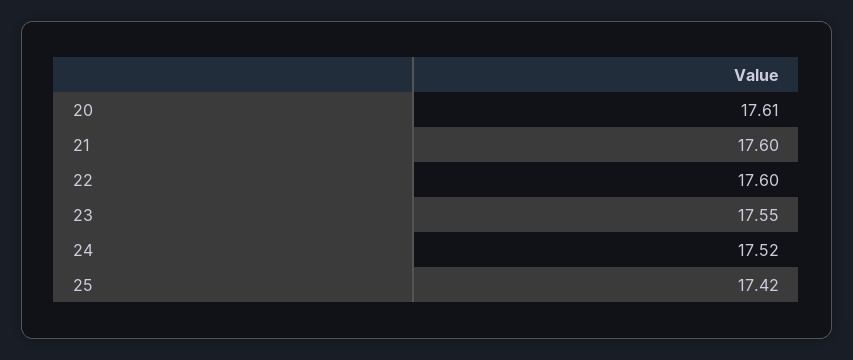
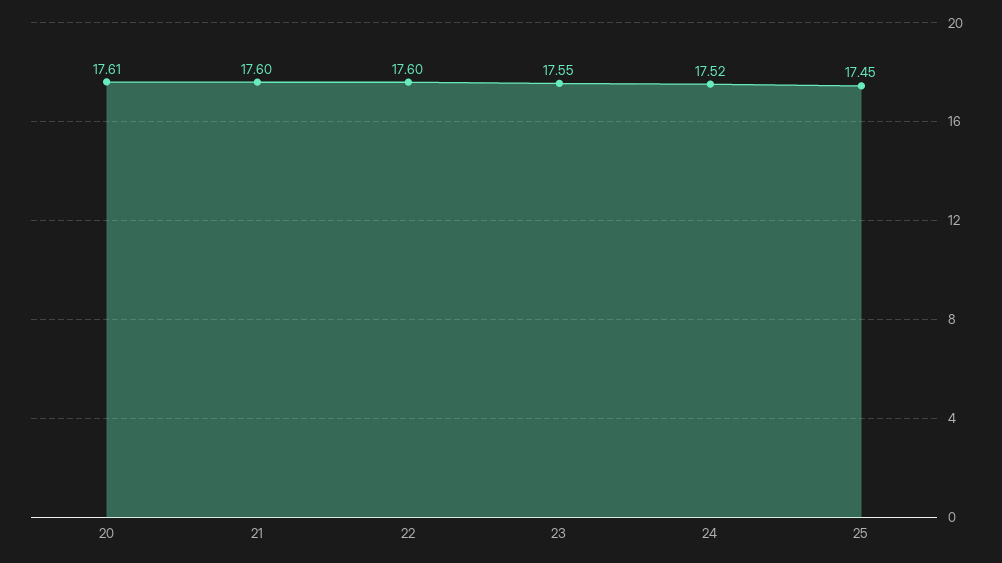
  {
    "20": 17.61,
    "21": 17.6,
    "22": 17.6,
    "23": 17.55,
    "24": 17.52,
-   "25": 17.42
+   "25": 17.45
  }

